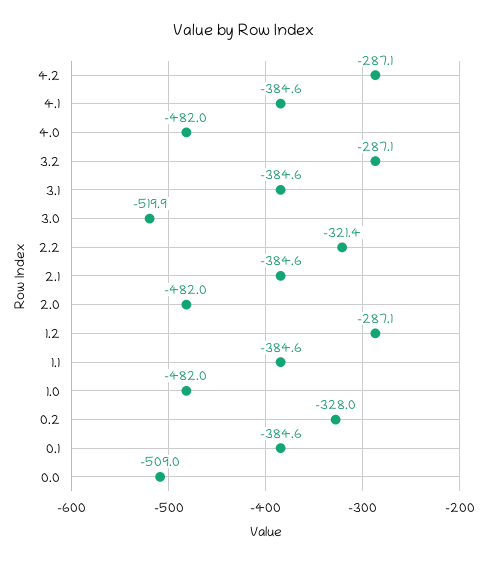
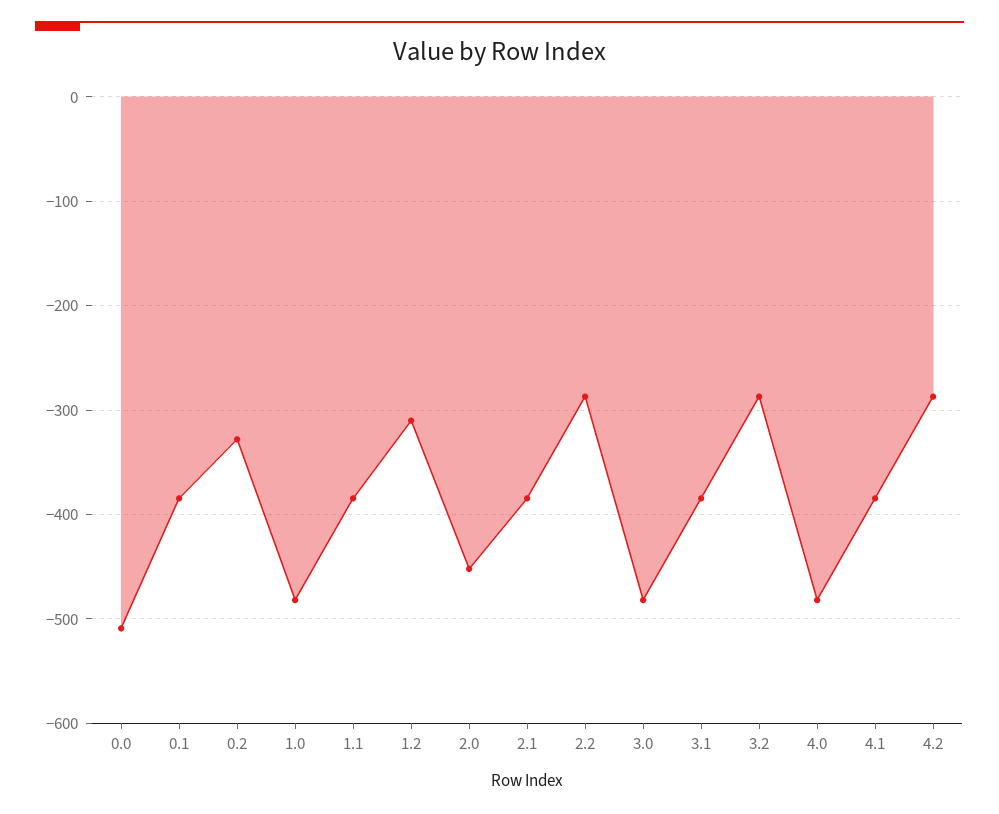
  {
    "4.2": -287.1,
    "4.1": -384.6,
    "4.0": -482,
    "3.2": -287.1,
    "3.1": -384.6,
-   "3.0": -519.9,
+   "3.0": -480,
-   "2.2": -321.4,
+   "2.2": -290,
    "2.1": -384.6,
-   "2.0": -482,
+   "2.0": -450,
-   "1.2": -287.1,
+   "1.2": -310,
    "1.1": -384.6,
    "1.0": -482,
    "0.2": -328,
    "0.1": -384.6,
    "0.0": -509
  }

